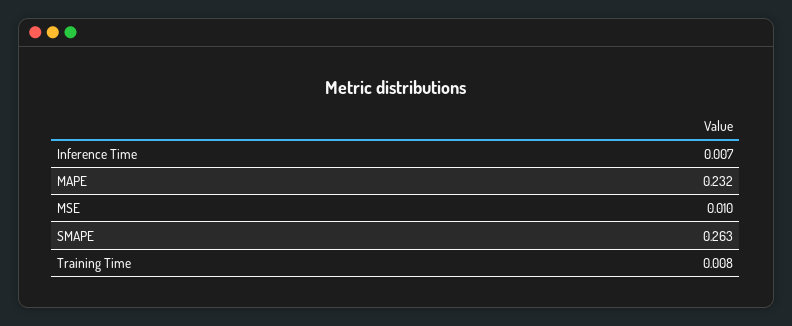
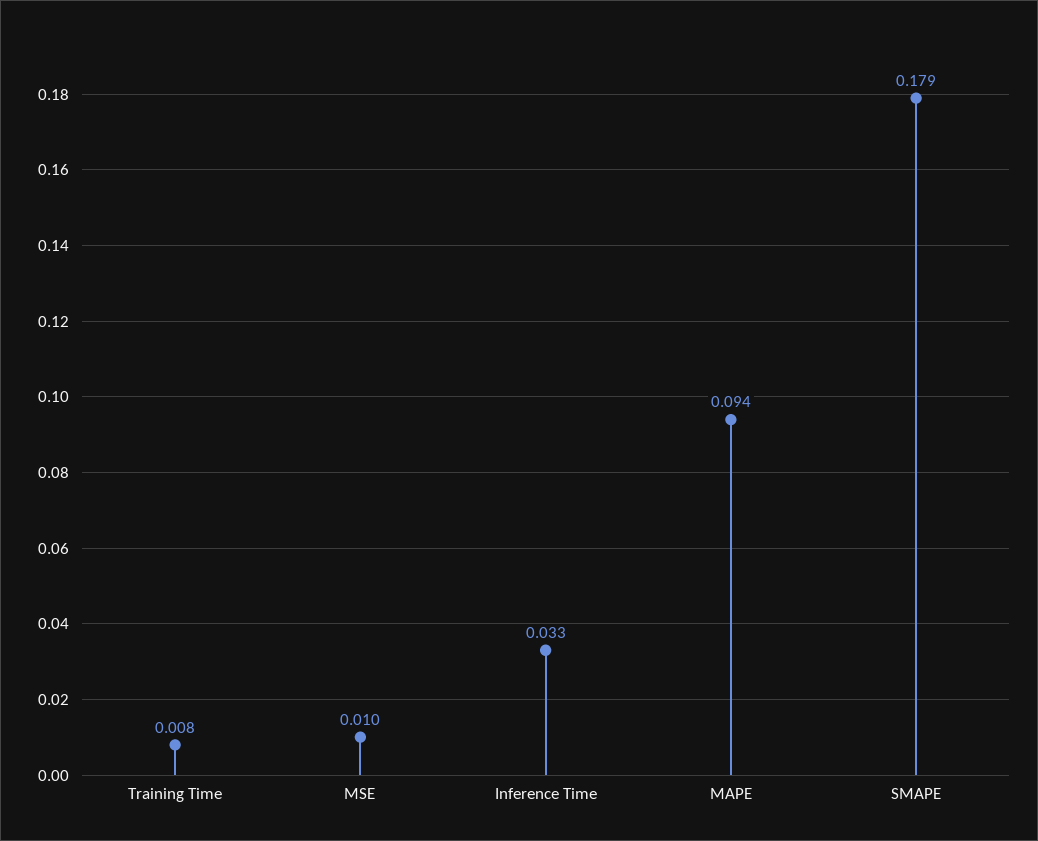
  {
-   "Inference Time": 0.007,
+   "Inference Time": 0.033,
-   "MAPE": 0.232,
+   "MAPE": 0.094,
    "MSE": 0.01,
-   "SMAPE": 0.263,
+   "SMAPE": 0.179,
    "Training Time": 0.008
  }

